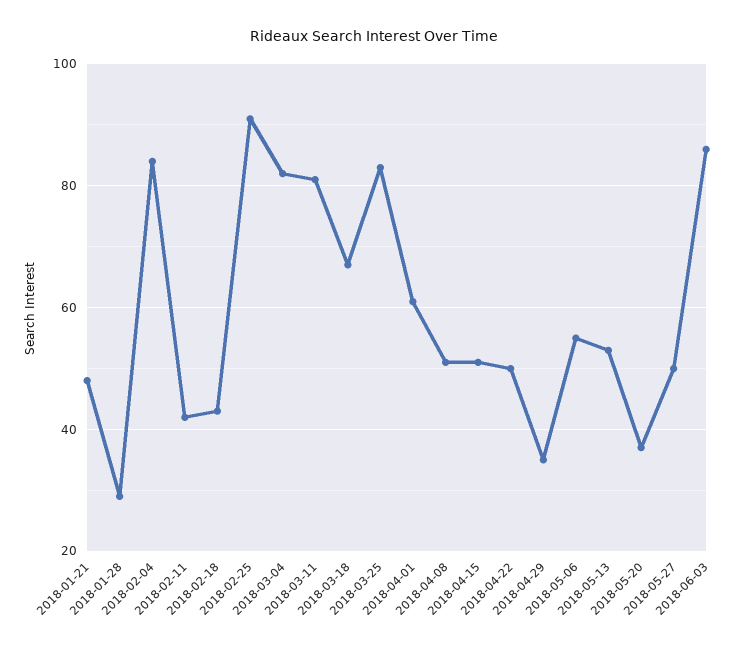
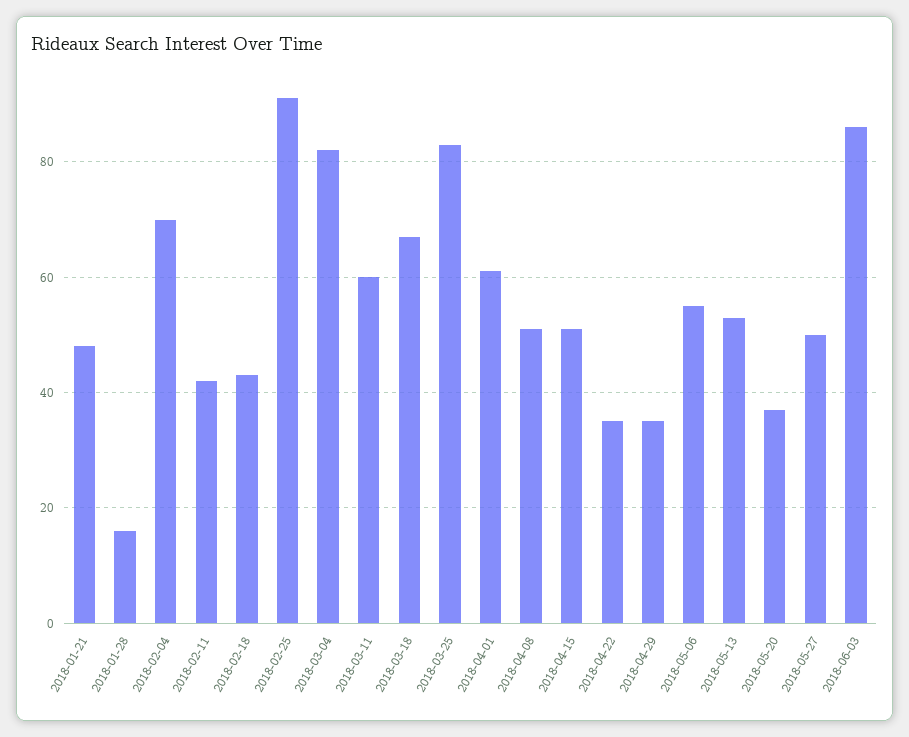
  {
    "2018-01-21": 50,
-   "2018-01-28": 30,
+   "2018-01-28": 15,
-   "2018-02-04": 85,
+   "2018-02-04": 70,
    "2018-02-11": 40,
    "2018-02-18": 45,
    "2018-02-25": 90,
    "2018-03-04": 80,
-   "2018-03-11": 80,
+   "2018-03-11": 60,
    "2018-03-18": 65,
    "2018-03-25": 85,
    "2018-04-01": 60,
    "2018-04-08": 50,
    "2018-04-15": 50,
-   "2018-04-22": 50,
+   "2018-04-22": 35,
    "2018-04-29": 35,
    "2018-05-06": 55,
    "2018-05-13": 55,
    "2018-05-20": 35,
    "2018-05-27": 50,
    "2018-06-03": 85
  }

